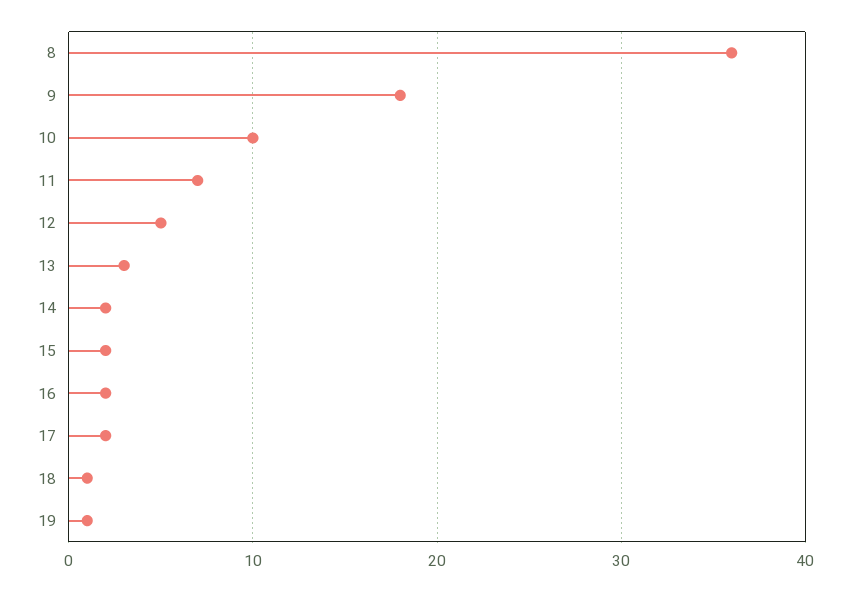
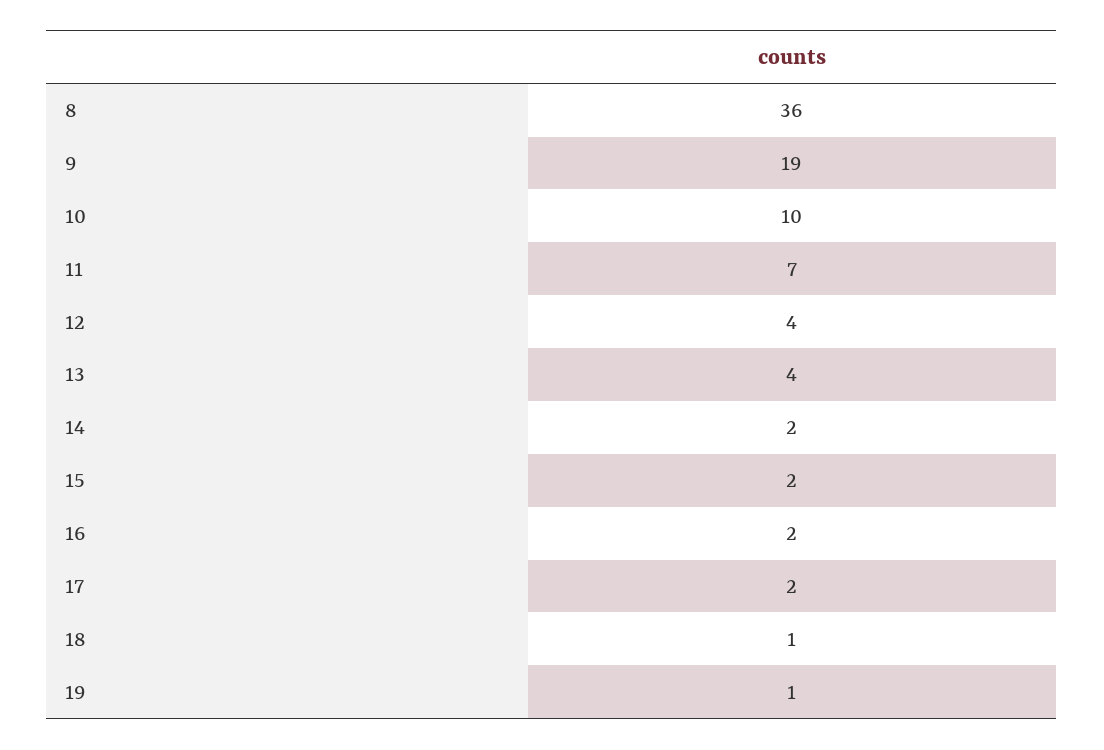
  {
    "8": 36,
-   "9": 18,
+   "9": 19,
    "10": 10,
    "11": 7,
-   "12": 5,
+   "12": 4,
-   "13": 3,
+   "13": 4,
    "14": 2,
    "15": 2,
    "16": 2,
    "17": 2,
    "18": 1,
    "19": 1
  }

